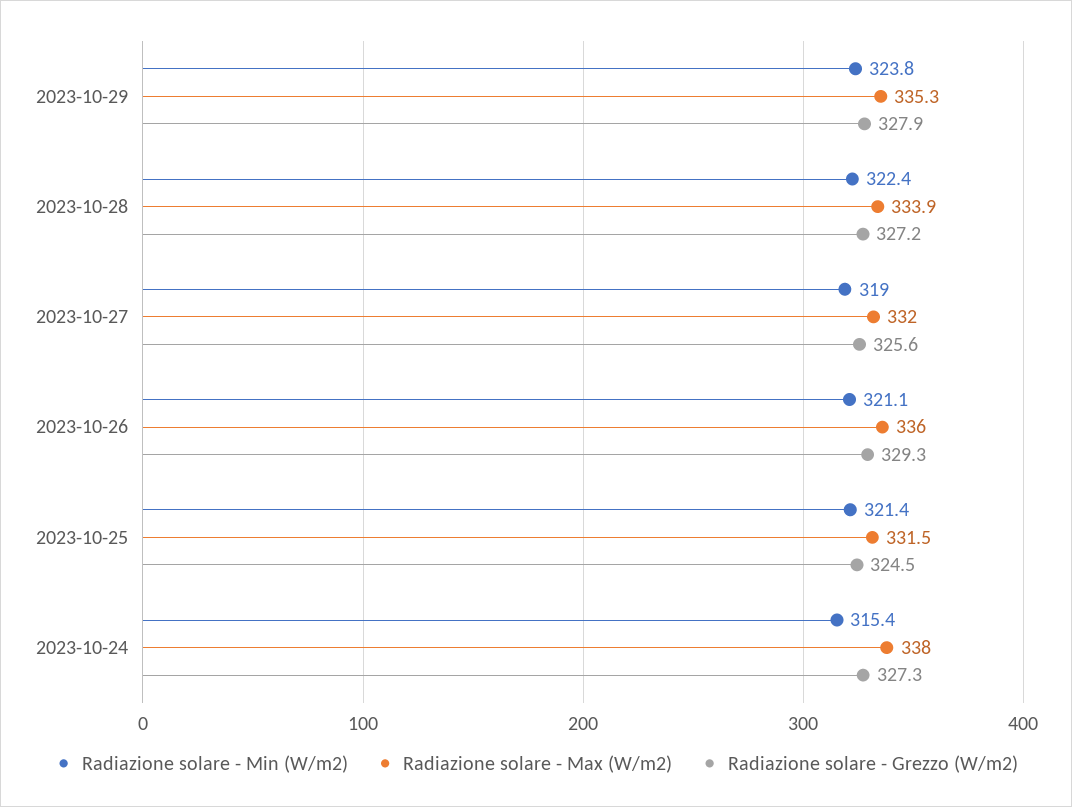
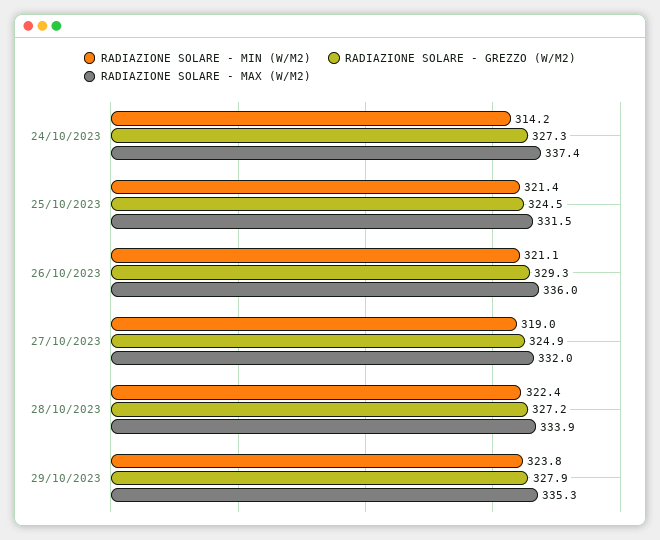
  {
    "Radiazione solare - Min (W/m2)": {
      "2023-10-29": 323.8,
      "2023-10-28": 322.4,
      "2023-10-27": 319,
      "2023-10-26": 321.1,
      "2023-10-25": 321.4,
-     "2023-10-24": 315.4
+     "2023-10-24": 314.2
    },
    "Radiazione solare - Max (W/m2)": {
      "2023-10-29": 335.3,
      "2023-10-28": 333.9,
      "2023-10-27": 332,
      "2023-10-26": 336,
      "2023-10-25": 331.5,
-     "2023-10-24": 338
+     "2023-10-24": 337.4
    },
    "Radiazione solare - Grezzo (W/m2)": {
      "2023-10-29": 327.9,
      "2023-10-28": 327.2,
-     "2023-10-27": 325.6,
+     "2023-10-27": 324.9,
      "2023-10-26": 329.3,
      "2023-10-25": 324.5,
      "2023-10-24": 327.3
    }
  }

